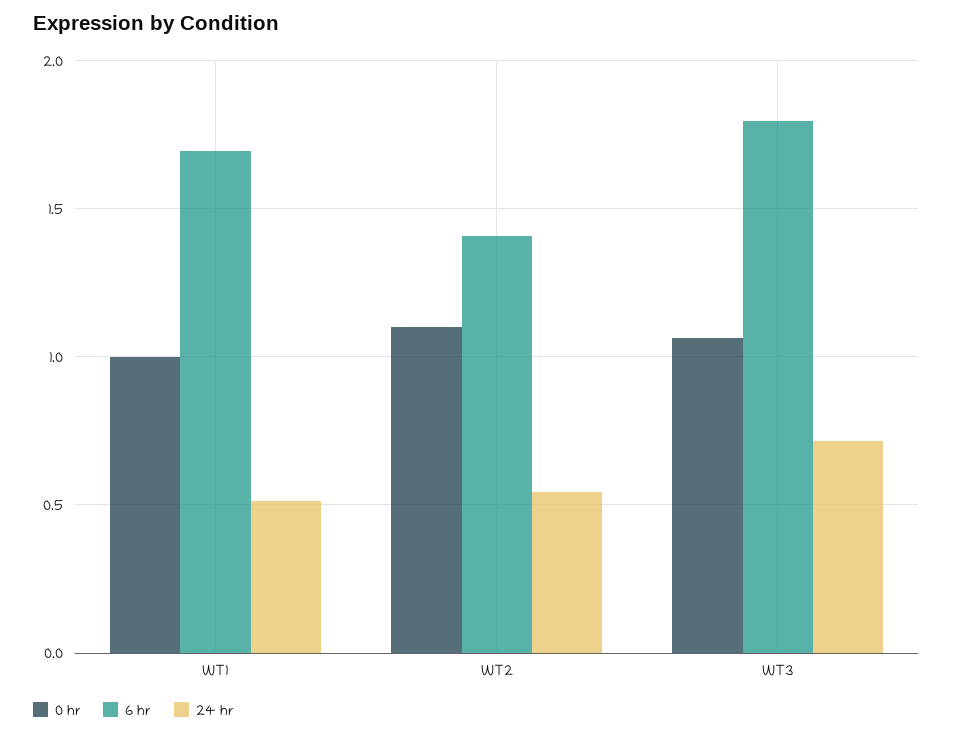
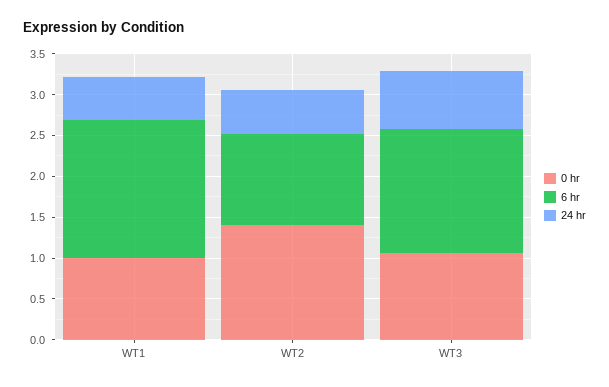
  {
    "0 hr": {
      "WT1": 1,
-     "WT2": 1.1,
+     "WT2": 1.4,
      "WT3": 1.05
    },
    "6 hr": {
      "WT1": 1.7,
-     "WT2": 1.4,
+     "WT2": 1.1,
-     "WT3": 1.8
+     "WT3": 1.5
    },
    "24 hr": {
      "WT1": 0.5,
      "WT2": 0.55,
      "WT3": 0.7
    }
  }

